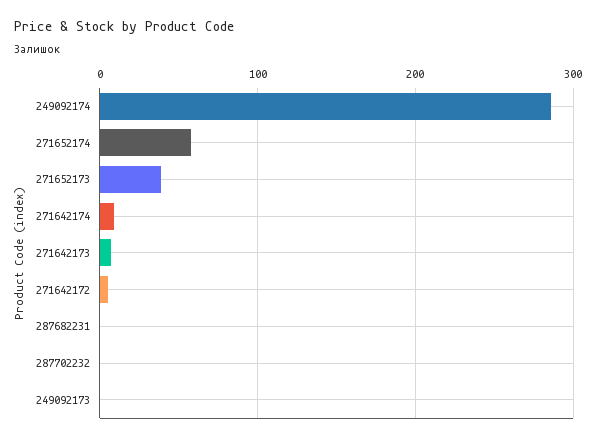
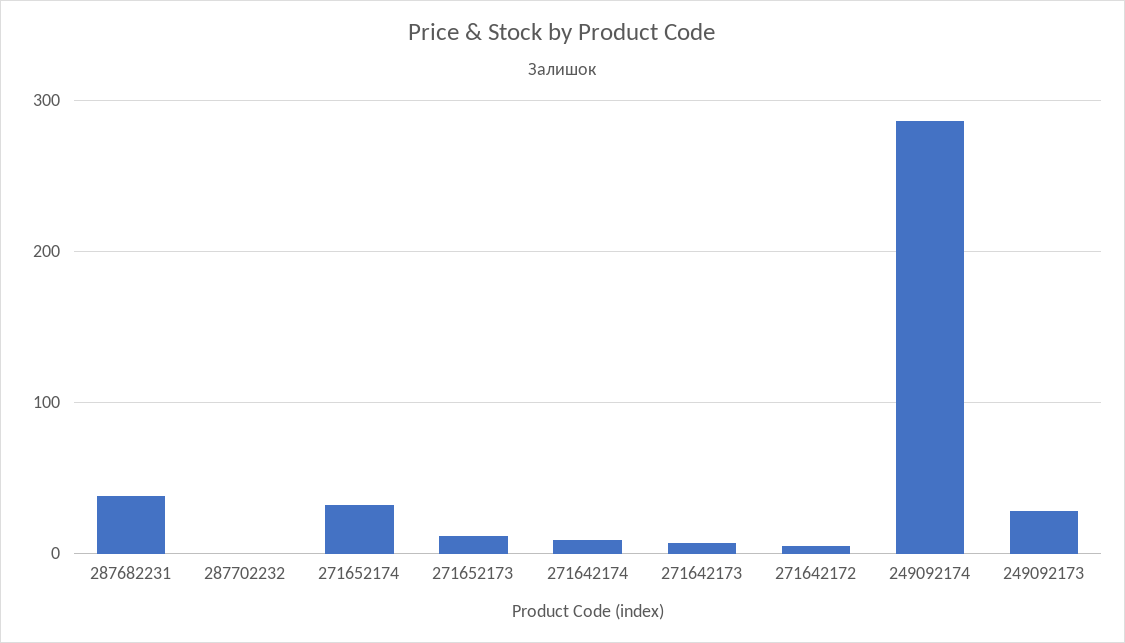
  {
    "249092174": 290,
-   "271652174": 60,
+   "271652174": 30,
-   "271652173": 40,
+   "271652173": 10,
    "271642174": 10,
    "271642173": 10,
    "271642172": 10,
-   "287682231": 0,
+   "287682231": 40,
    "287702232": 0,
-   "249092173": 0
+   "249092173": 30
  }

